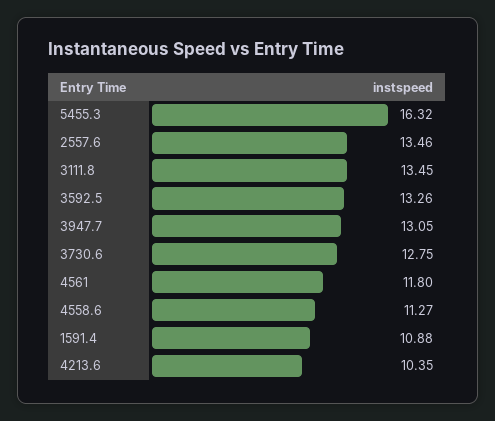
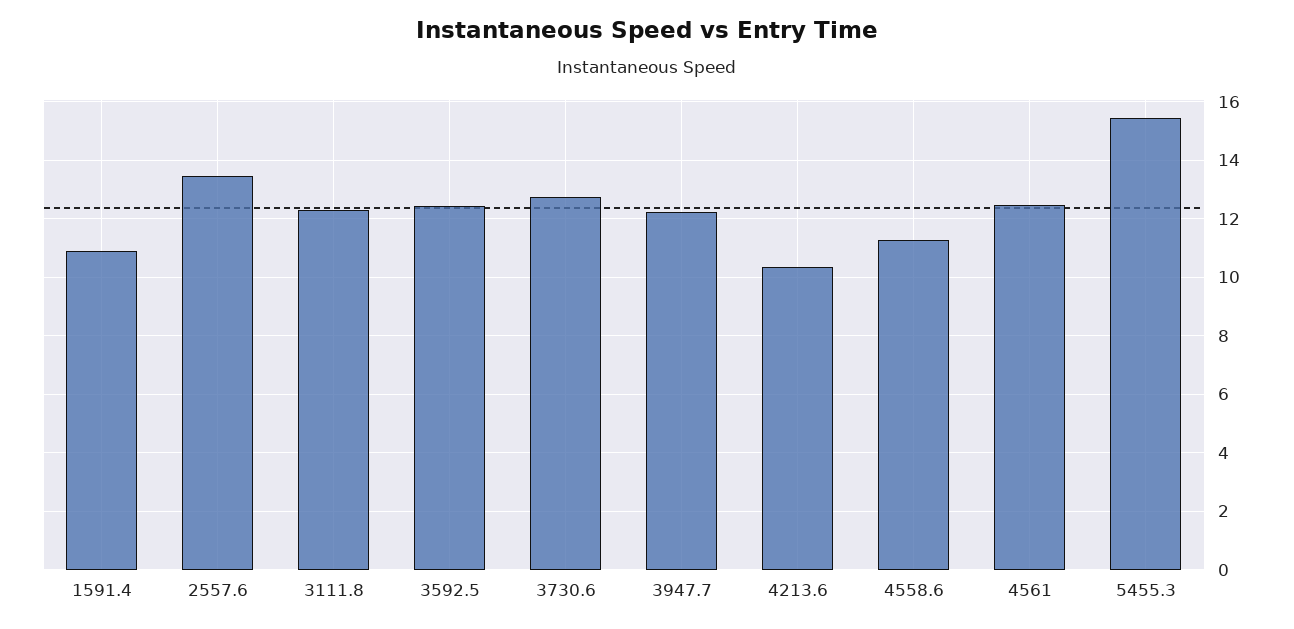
  {
-   "5455.3": 16.32,
+   "5455.3": 15.5,
    "2557.6": 13.46,
-   "3111.8": 13.45,
+   "3111.8": 12.25,
-   "3592.5": 13.26,
+   "3592.5": 12.5,
-   "3947.7": 13.05,
+   "3947.7": 12.25,
    "3730.6": 12.75,
-   "4561": 11.8,
+   "4561": 12.5,
    "4558.6": 11.27,
    "1591.4": 10.88,
    "4213.6": 10.35
  }

